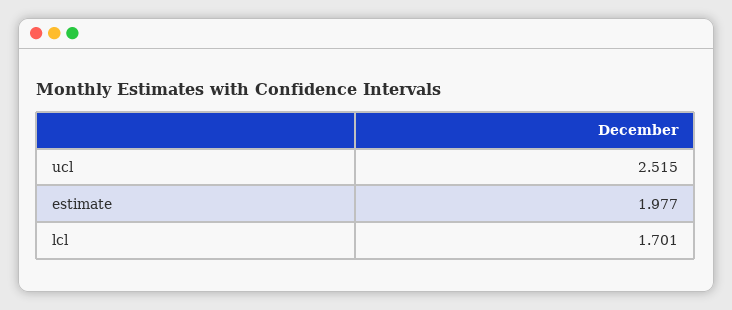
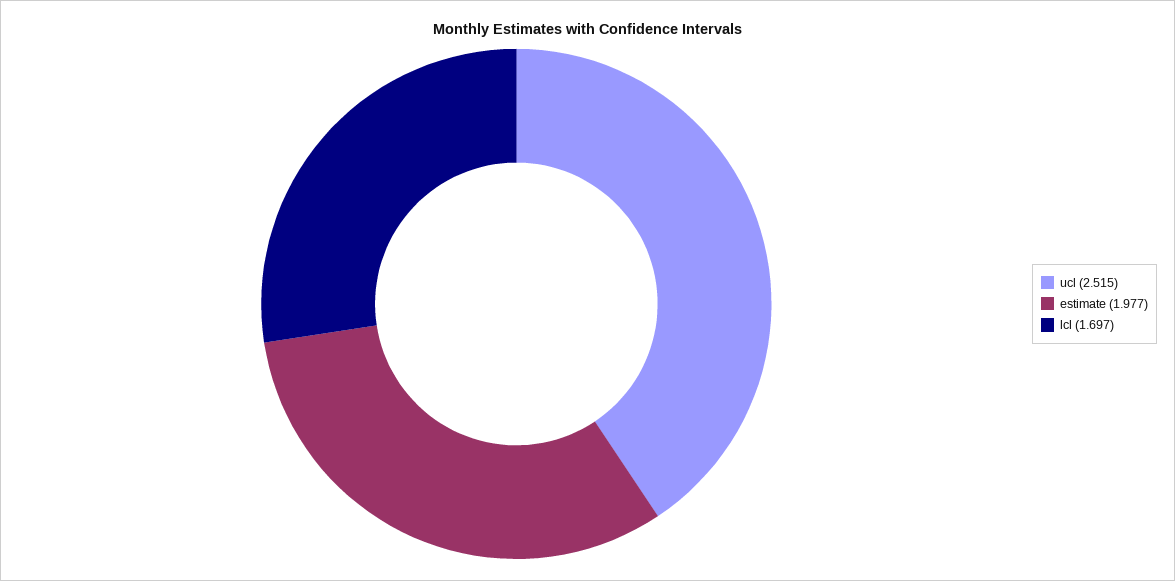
  {
    "ucl": 2.515,
    "estimate": 1.977,
-   "lcl": 1.701
+   "lcl": 1.697
  }

